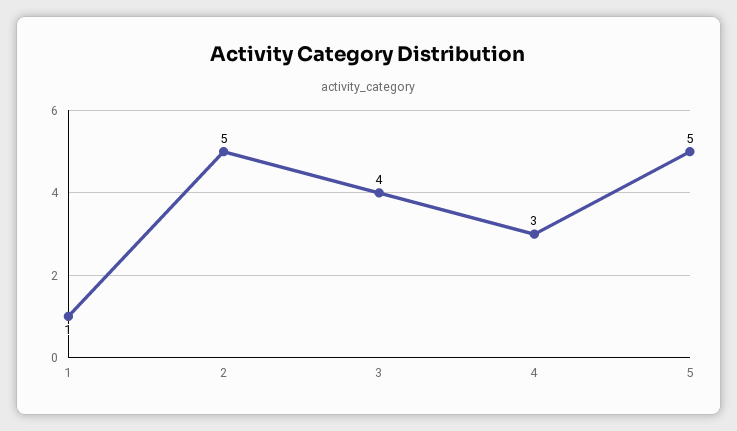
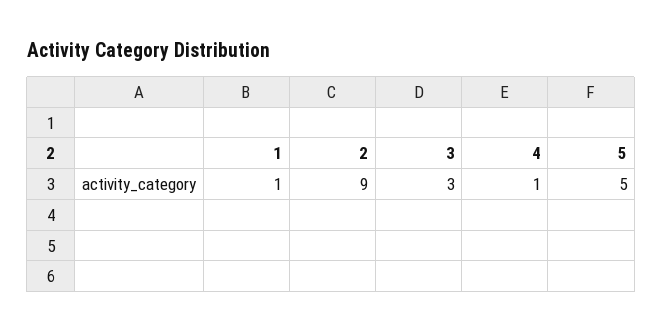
  {
    "1": 1,
-   "2": 5,
+   "2": 9,
-   "3": 4,
+   "3": 3,
-   "4": 3,
+   "4": 1,
    "5": 5
  }

